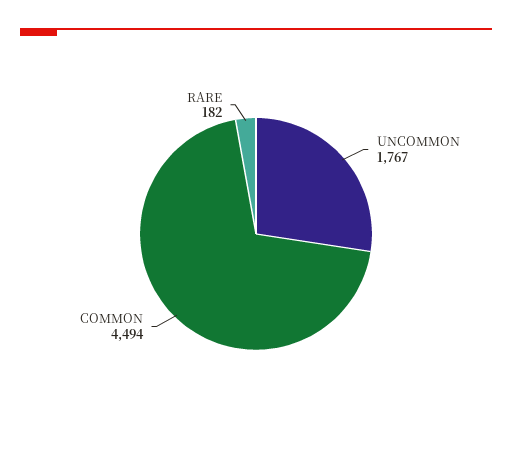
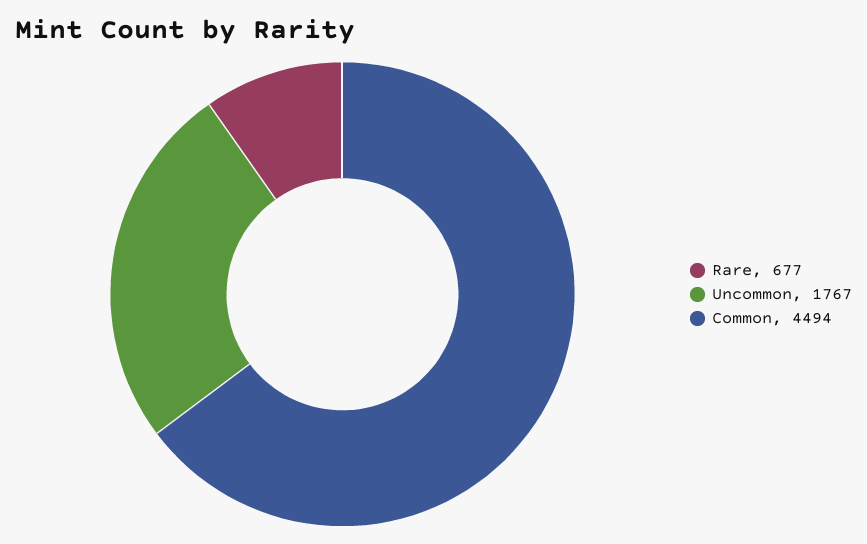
  {
    "UNCOMMON": 1767,
    "COMMON": 4494,
-   "RARE": 182
+   "RARE": 677
  }

